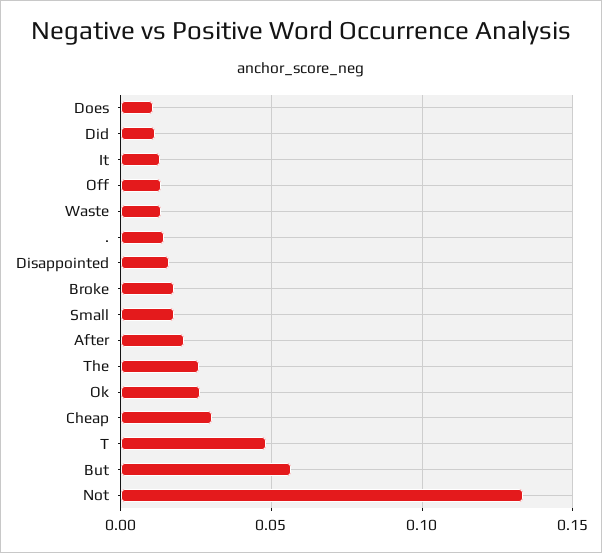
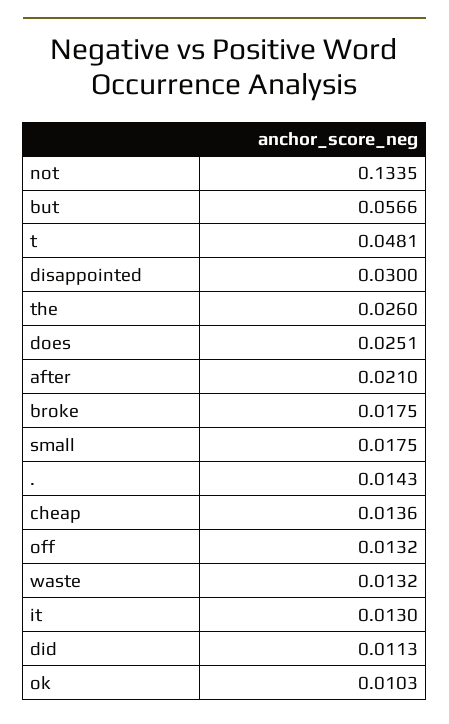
  {
-   "Does": 0.01,
+   "Does": 0.0251,
    "Did": 0.0113,
    "It": 0.013,
    "Off": 0.0132,
    "Waste": 0.0132,
    ".": 0.0143,
-   "Disappointed": 0.015,
+   "Disappointed": 0.03,
    "Broke": 0.0175,
    "Small": 0.0175,
    "After": 0.021,
    "The": 0.026,
-   "Ok": 0.025,
+   "Ok": 0.0103,
-   "Cheap": 0.03,
+   "Cheap": 0.0136,
    "T": 0.0481,
    "But": 0.0566,
    "Not": 0.1335
  }

